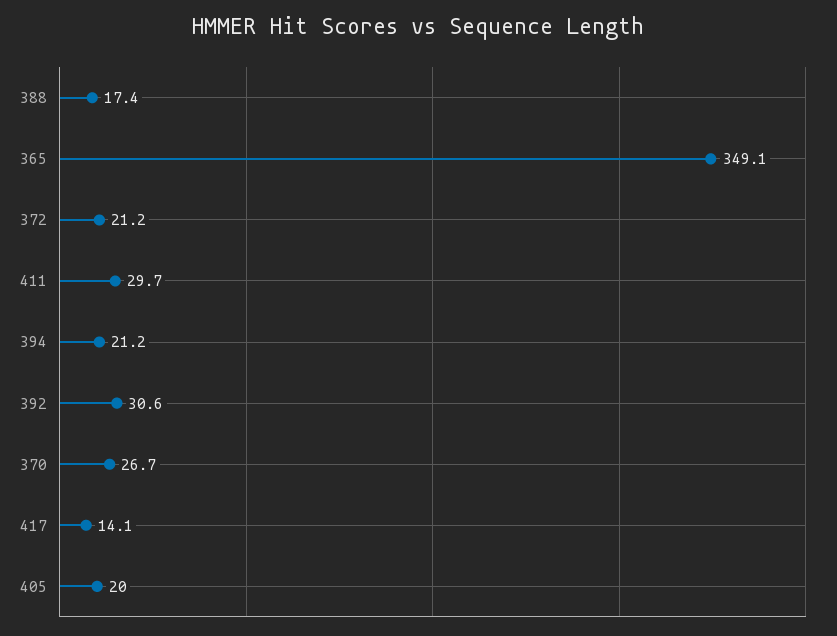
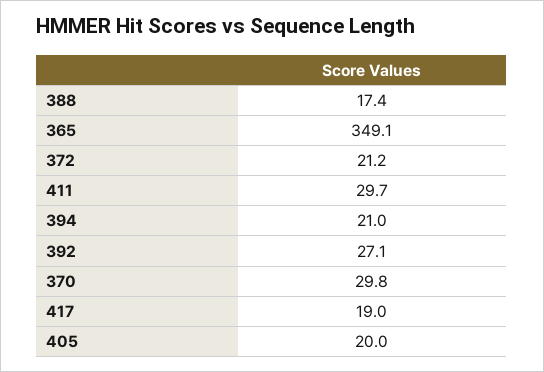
  {
    "388": 17.4,
    "365": 349.1,
    "372": 21.2,
    "411": 29.7,
-   "394": 21.2,
+   "394": 21,
-   "392": 30.6,
+   "392": 27.1,
-   "370": 26.7,
+   "370": 29.8,
-   "417": 14.1,
+   "417": 19,
    "405": 20
  }

